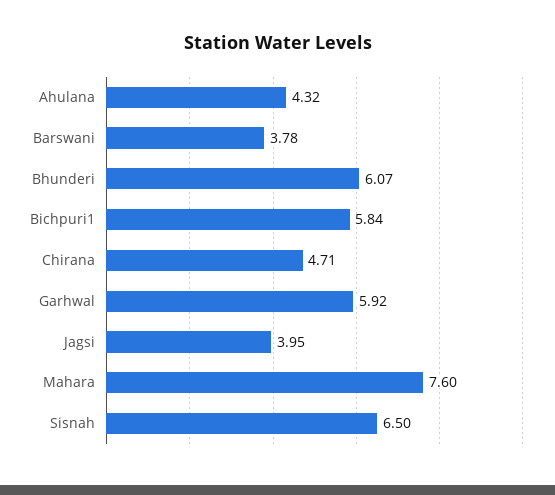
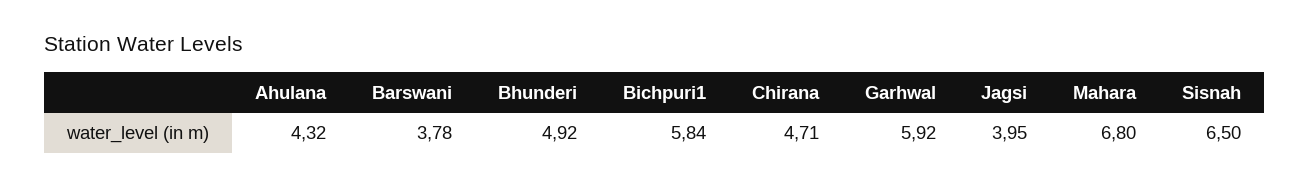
  {
    "Ahulana": 4.32,
    "Barswani": 3.78,
-   "Bhunderi": 6.07,
+   "Bhunderi": 4.92,
    "Bichpuri1": 5.84,
    "Chirana": 4.71,
    "Garhwal": 5.92,
    "Jagsi": 3.95,
-   "Mahara": 7.6,
+   "Mahara": 6.8,
    "Sisnah": 6.5
  }

